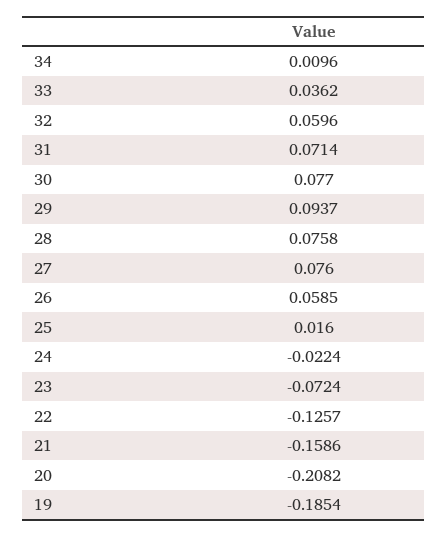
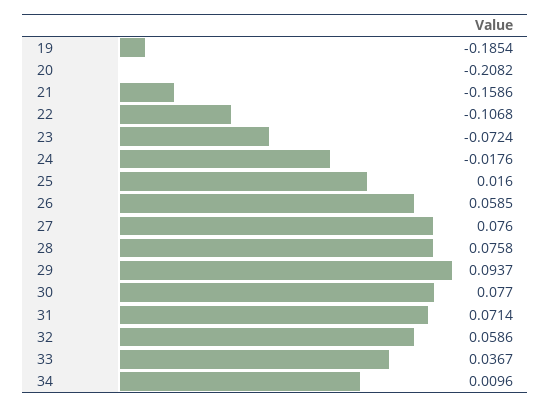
  {
    "34": 0.0096,
-   "33": 0.0362,
+   "33": 0.0367,
-   "32": 0.0596,
+   "32": 0.0586,
    "31": 0.0714,
    "30": 0.077,
    "29": 0.0937,
    "28": 0.0758,
    "27": 0.076,
    "26": 0.0585,
    "25": 0.016,
-   "24": -0.0224,
+   "24": -0.0176,
    "23": -0.0724,
-   "22": -0.1257,
+   "22": -0.1068,
    "21": -0.1586,
    "20": -0.2082,
    "19": -0.1854
  }

